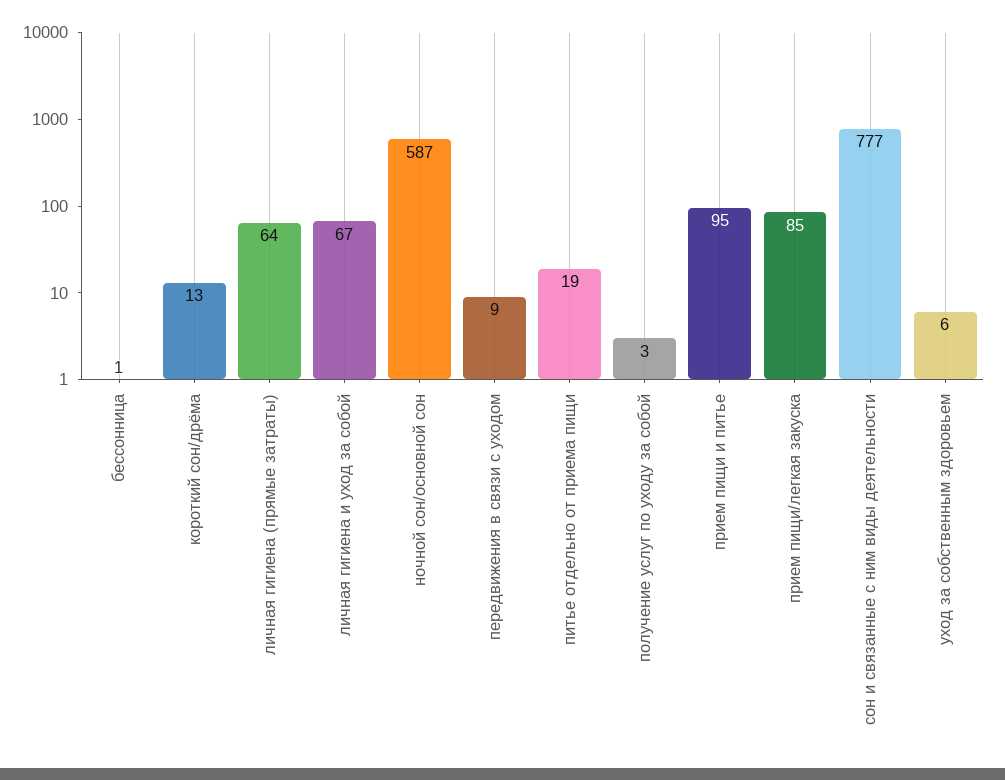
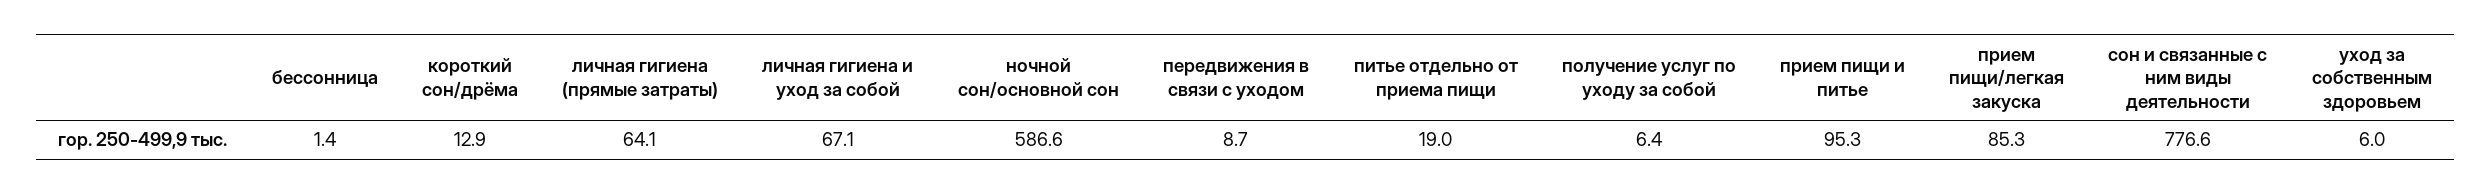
  {
    "бессонница": 1.4,
    "короткий сон/дрёма": 12.9,
    "личная гигиена (прямые затраты)": 64.1,
    "личная гигиена и уход за собой": 67.1,
    "ночной сон/основной сон": 586.6,
    "передвижения в связи с уходом": 8.7,
    "питье отдельно от приема пищи": 19,
-   "получение услуг по уходу за собой": 3,
+   "получение услуг по уходу за собой": 6.4,
    "прием пищи и питье": 95.3,
    "прием пищи/легкая закуска": 85.3,
    "сон и связанные с ним виды деятельности": 776.6,
    "уход за собственным здоровьем": 6
  }

